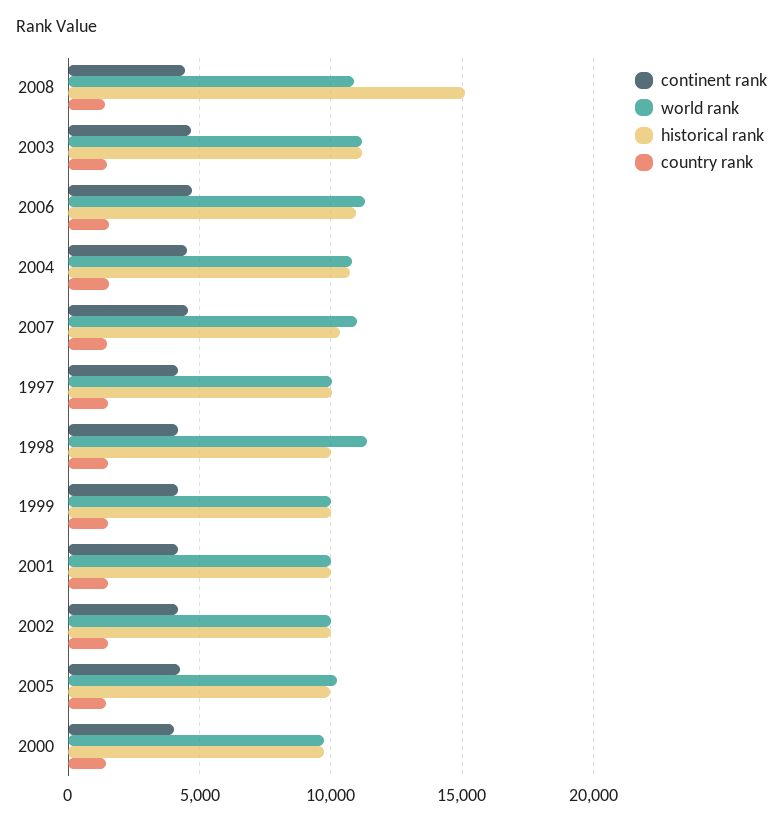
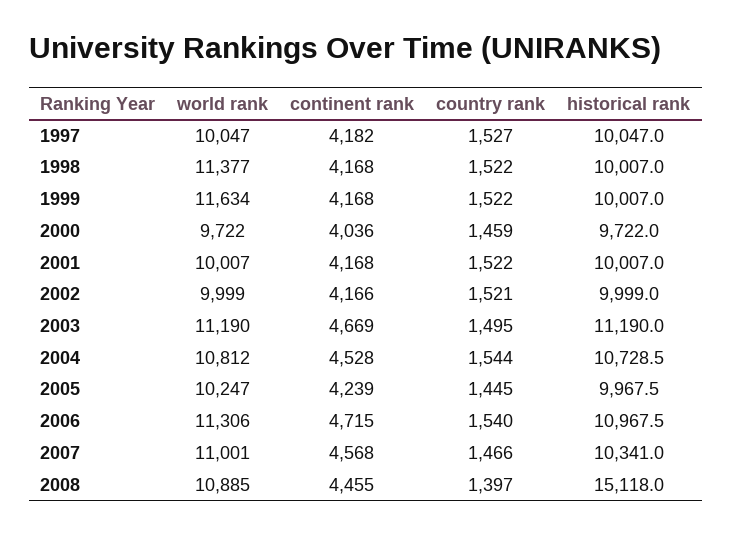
  {
    "continent rank": {
      "2008": 4455,
      "2003": 4669,
      "2006": 4715,
      "2004": 4528,
      "2007": 4568,
      "1997": 4182,
      "1998": 4168,
      "1999": 4168,
      "2001": 4168,
      "2002": 4166,
      "2005": 4239,
      "2000": 4036
    },
    "world rank": {
      "2008": 10885,
      "2003": 11190,
      "2006": 11306,
      "2004": 10812,
      "2007": 11001,
      "1997": 10047,
      "1998": 11377,
-     "1999": 10000,
+     "1999": 11634,
      "2001": 10007,
      "2002": 9999,
      "2005": 10247,
      "2000": 9722
    },
    "historical rank": {
      "2008": 15118,
      "2003": 11190,
      "2006": 10967.5,
      "2004": 10728.5,
      "2007": 10341,
      "1997": 10047,
      "1998": 10007,
      "1999": 10007,
      "2001": 10007,
      "2002": 9999,
      "2005": 9967.5,
      "2000": 9722
    },
    "country rank": {
      "2008": 1397,
      "2003": 1495,
      "2006": 1540,
      "2004": 1544,
      "2007": 1466,
      "1997": 1527,
      "1998": 1522,
      "1999": 1522,
      "2001": 1522,
      "2002": 1521,
      "2005": 1445,
      "2000": 1459
    }
  }

